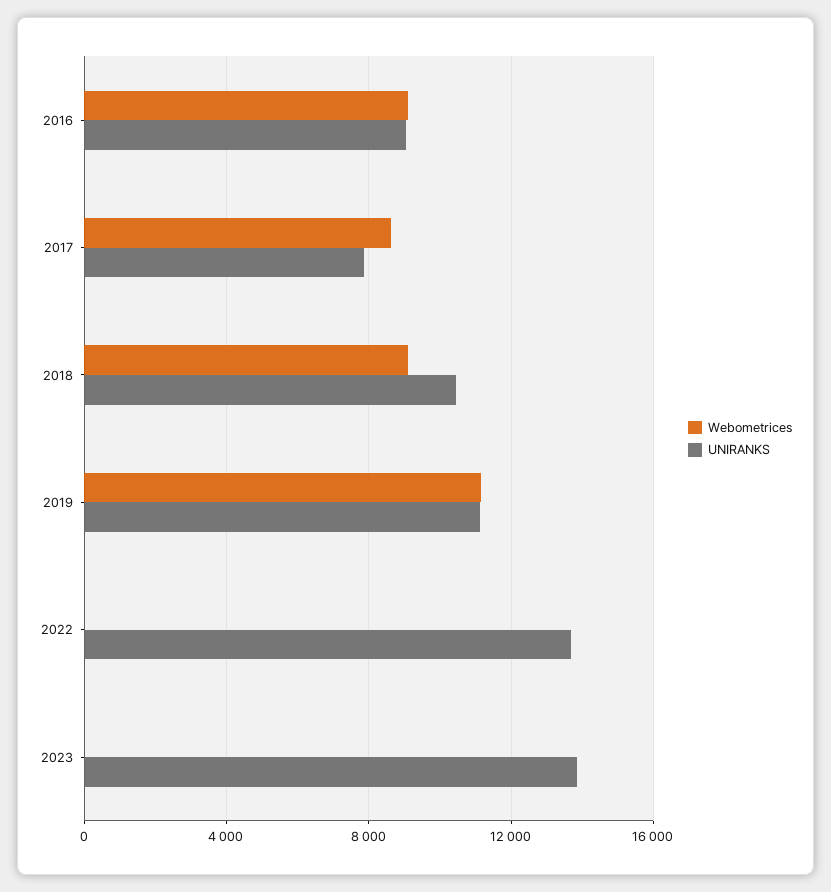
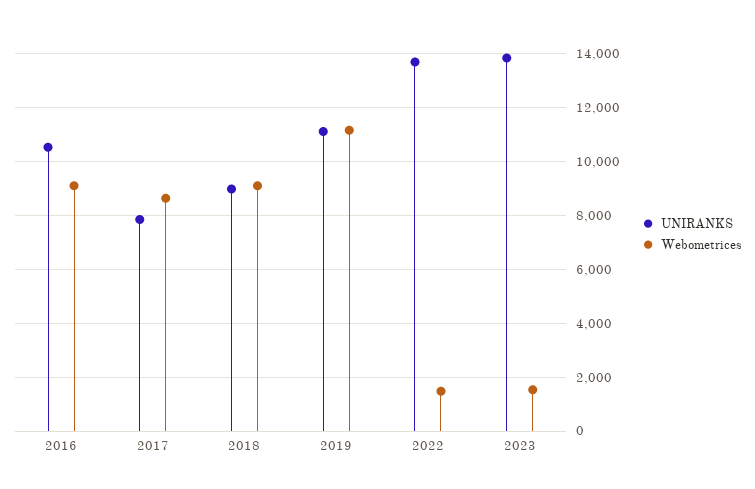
  {
    "Webometrices": {
      "2016": 9000,
      "2017": 8750,
      "2018": 9000,
      "2019": 11250,
-     "2022": 0,
+     "2022": 1500,
-     "2023": 0
+     "2023": 1500
    },
    "UNIRANKS": {
-     "2016": 9000,
+     "2016": 10500,
      "2017": 7750,
-     "2018": 10500,
+     "2018": 9000,
      "2019": 11000,
      "2022": 13750,
      "2023": 13750
    }
  }

